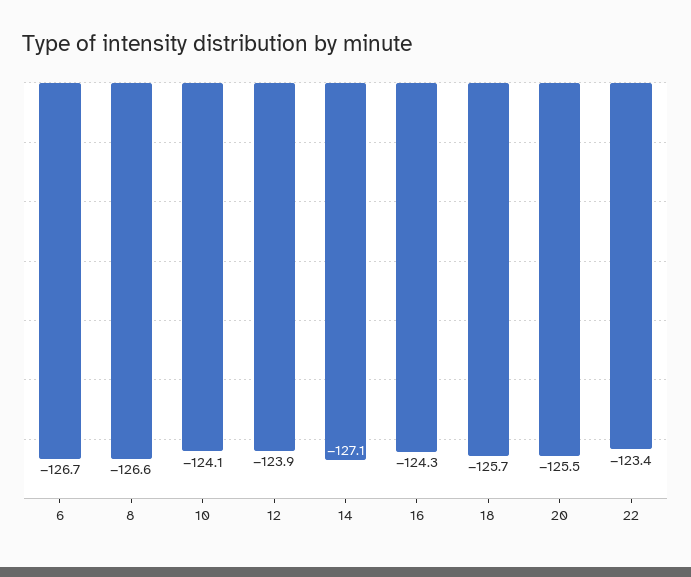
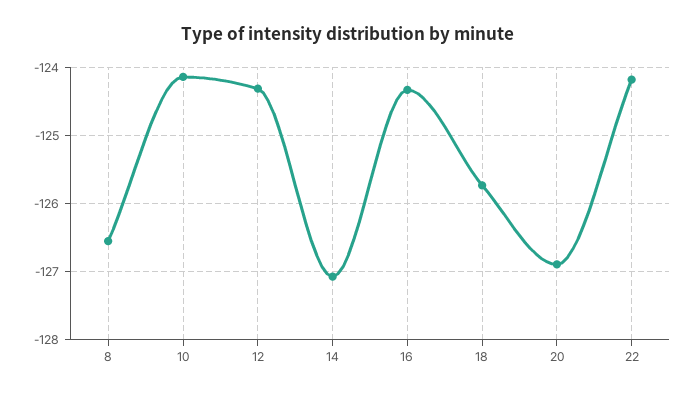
  {
-   "6": -126.7,
    "8": -126.6,
    "10": -124.1,
-   "12": -123.9,
+   "12": -124.3,
    "14": -127.1,
    "16": -124.3,
    "18": -125.7,
-   "20": -125.5,
+   "20": -126.9,
-   "22": -123.4
+   "22": -124.2
  }

